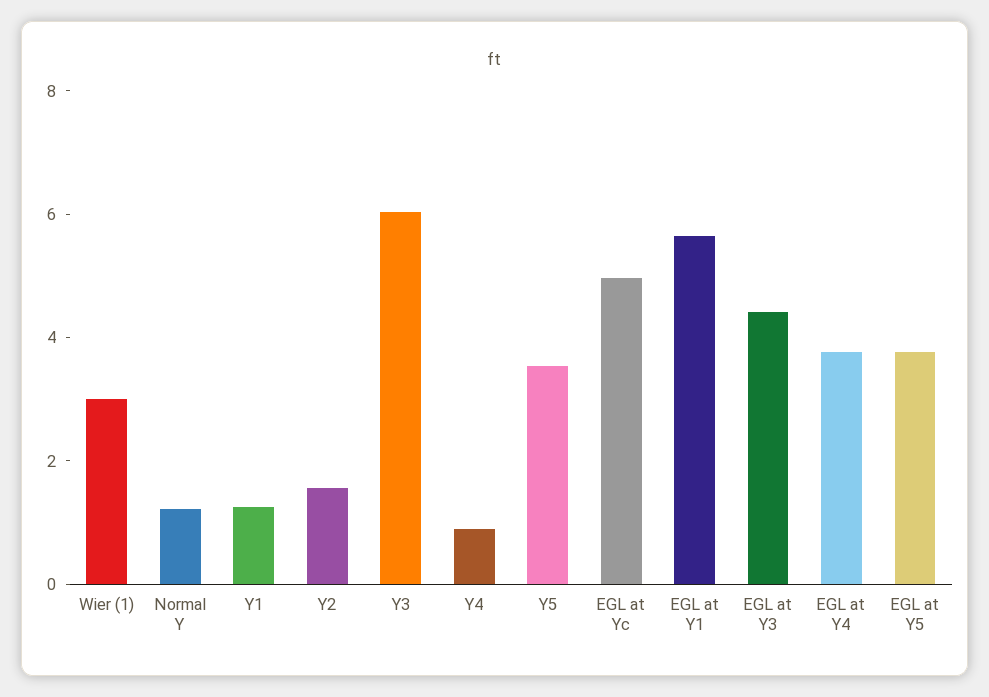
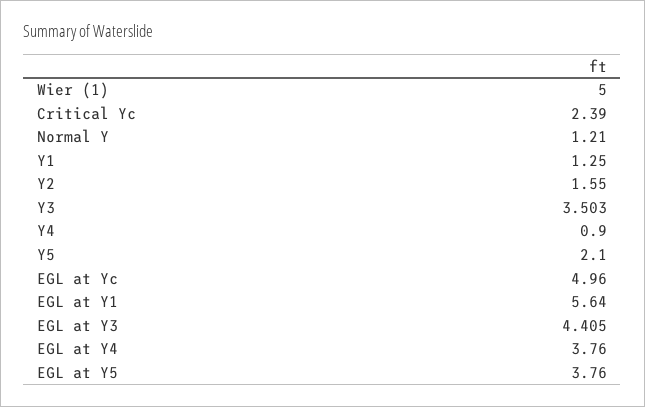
  {
-   "Wier (1)": 3,
+   "Wier (1)": 5,
    "Normal Y": 1.21,
    "Y1": 1.25,
    "Y2": 1.55,
-   "Y3": 6,
+   "Y3": 3.503,
    "Y4": 0.9,
-   "Y5": 3.5,
+   "Y5": 2.1,
    "EGL at Yc": 4.96,
    "EGL at Y1": 5.64,
    "EGL at Y3": 4.405,
    "EGL at Y4": 3.76,
-   "EGL at Y5": 3.76
+   "EGL at Y5": 3.76,
+   "Critical Yc": 2.39
  }

